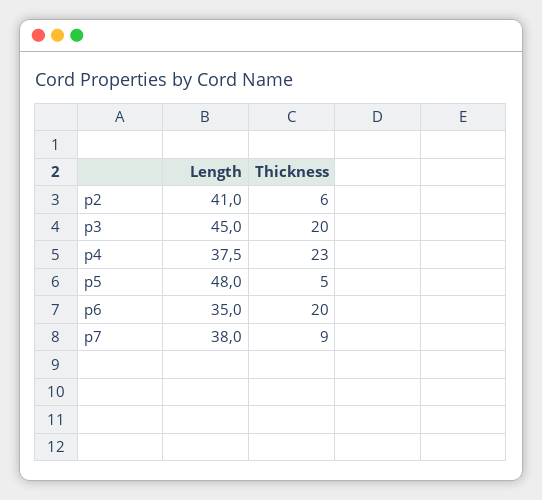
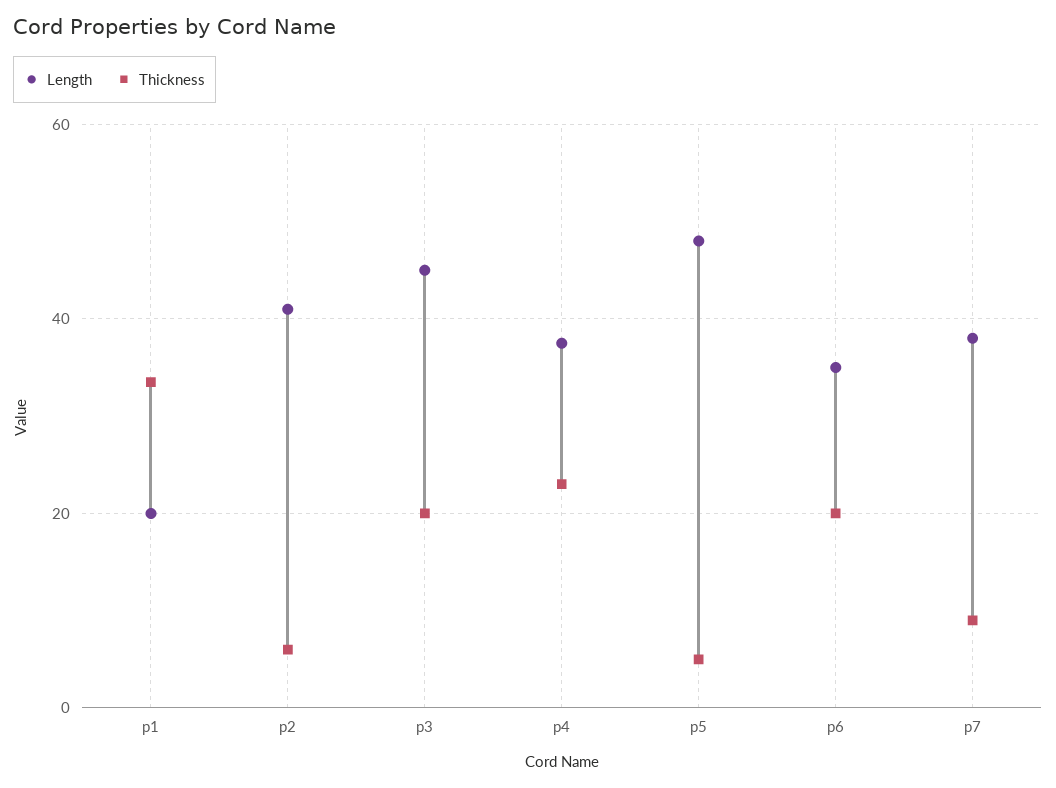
  {
    "Length": {
      "p2": 41,
      "p3": 45,
      "p4": 37.5,
      "p5": 48,
      "p6": 35,
-     "p7": 38
+     "p7": 38,
+     "p1": 20
    },
    "Thickness": {
      "p2": 6,
      "p3": 20,
      "p4": 23,
      "p5": 5,
      "p6": 20,
-     "p7": 9
+     "p7": 9,
+     "p1": 34
    }
  }

